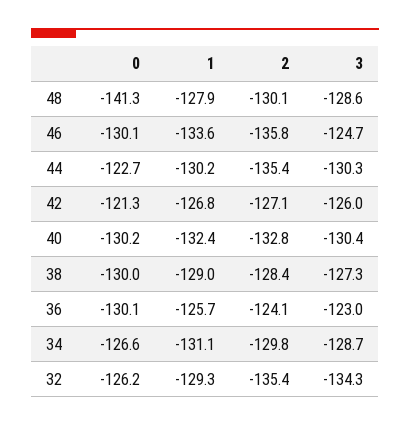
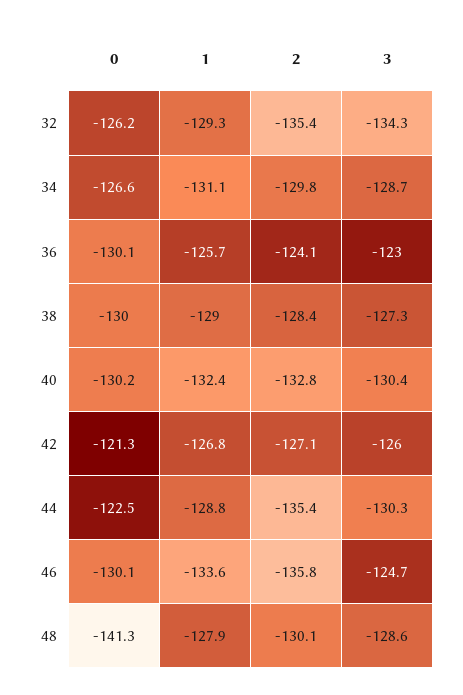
  {
    "0": {
      "48": -141.3,
      "46": -130.1,
-     "44": -122.7,
+     "44": -122.5,
      "42": -121.3,
      "40": -130.2,
      "38": -130,
      "36": -130.1,
      "34": -126.6,
      "32": -126.2
    },
    "1": {
      "48": -127.9,
      "46": -133.6,
-     "44": -130.2,
+     "44": -128.8,
      "42": -126.8,
      "40": -132.4,
      "38": -129,
      "36": -125.7,
      "34": -131.1,
      "32": -129.3
    },
    "2": {
      "48": -130.1,
      "46": -135.8,
      "44": -135.4,
      "42": -127.1,
      "40": -132.8,
      "38": -128.4,
      "36": -124.1,
      "34": -129.8,
      "32": -135.4
    },
    "3": {
      "48": -128.6,
      "46": -124.7,
      "44": -130.3,
      "42": -126,
      "40": -130.4,
      "38": -127.3,
      "36": -123,
      "34": -128.7,
      "32": -134.3
    }
  }

